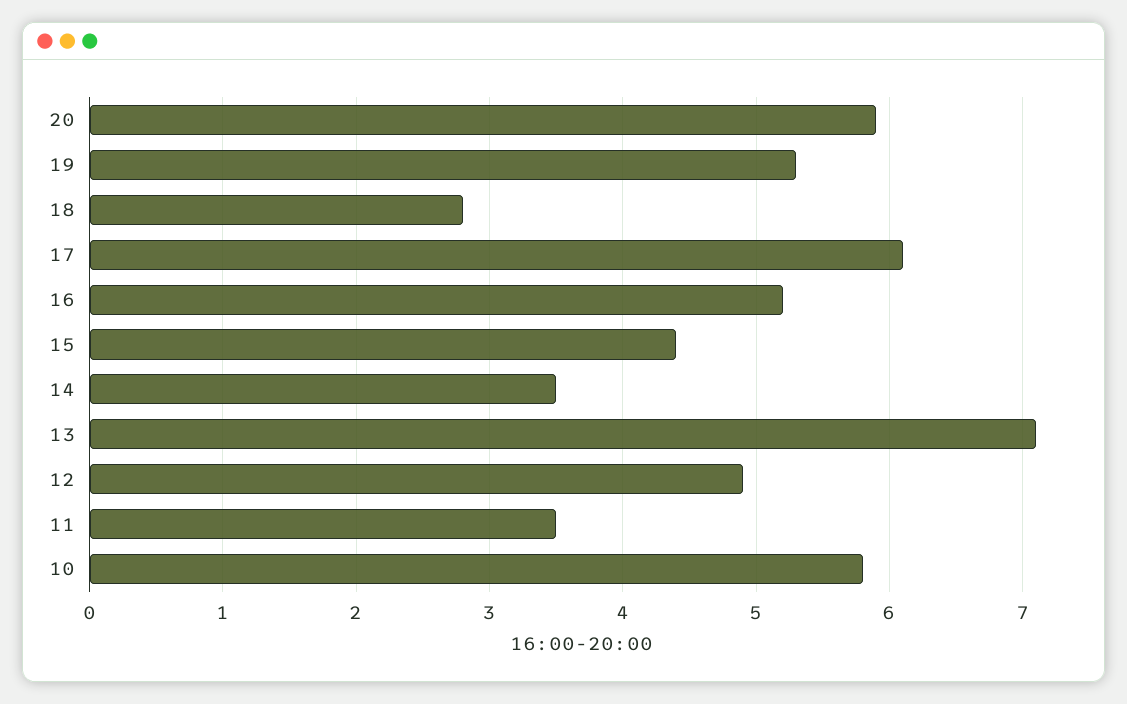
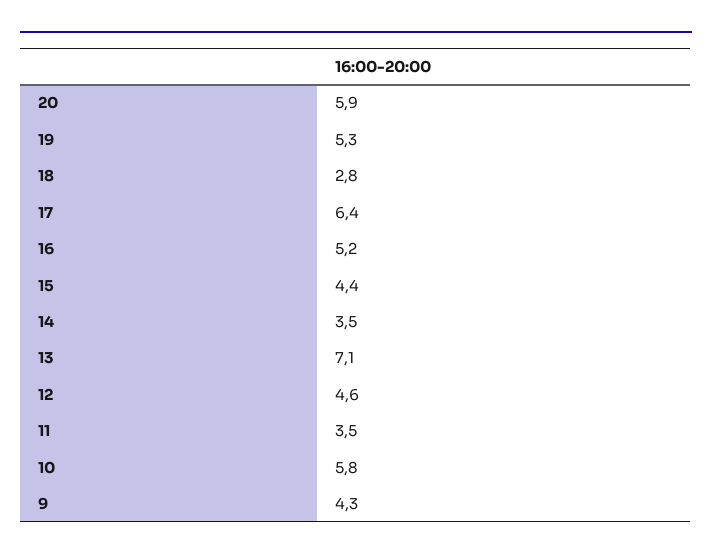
  {
    "20": 5.9,
    "19": 5.3,
    "18": 2.8,
-   "17": 6.1,
+   "17": 6.4,
    "16": 5.2,
    "15": 4.4,
    "14": 3.5,
    "13": 7.1,
-   "12": 4.9,
+   "12": 4.6,
    "11": 3.5,
-   "10": 5.8
+   "10": 5.8,
+   "9": 4.3
  }

